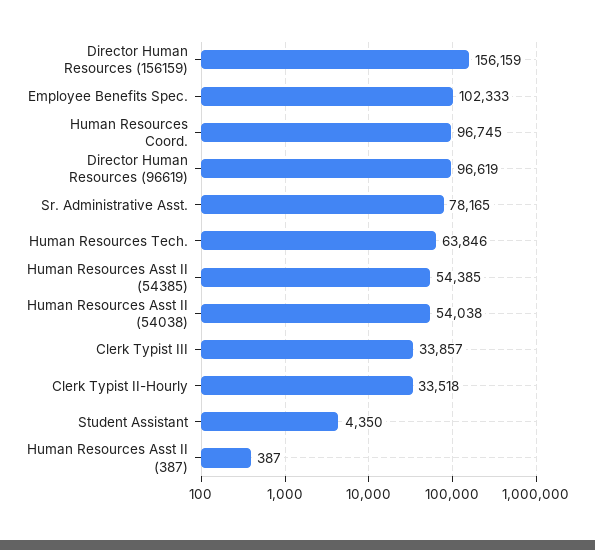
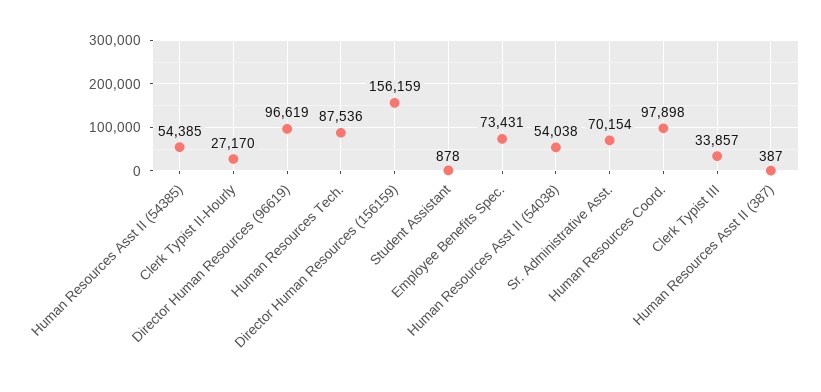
  {
    "Director Human Resources (156159)": 156159,
-   "Employee Benefits Spec.": 102333,
+   "Employee Benefits Spec.": 73431,
-   "Human Resources Coord.": 96745,
+   "Human Resources Coord.": 97898,
    "Director Human Resources (96619)": 96619,
-   "Sr. Administrative Asst.": 78165,
+   "Sr. Administrative Asst.": 70154,
-   "Human Resources Tech.": 63846,
+   "Human Resources Tech.": 87536,
    "Human Resources Asst II (54385)": 54385,
    "Human Resources Asst II (54038)": 54038,
    "Clerk Typist III": 33857,
-   "Clerk Typist II-Hourly": 33518,
+   "Clerk Typist II-Hourly": 27170,
-   "Student Assistant": 4350,
+   "Student Assistant": 878,
    "Human Resources Asst II (387)": 387
  }

